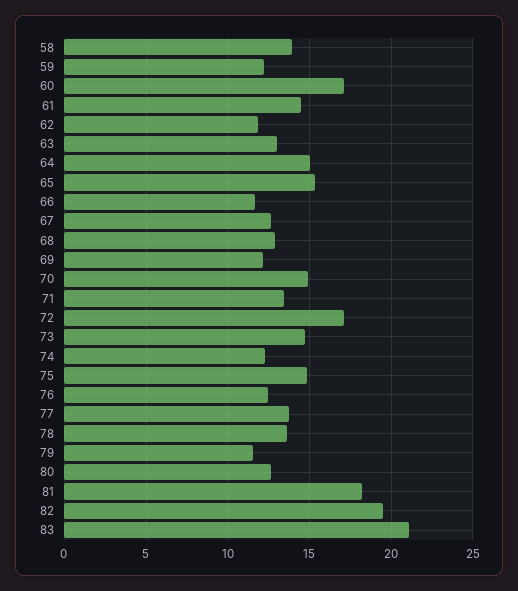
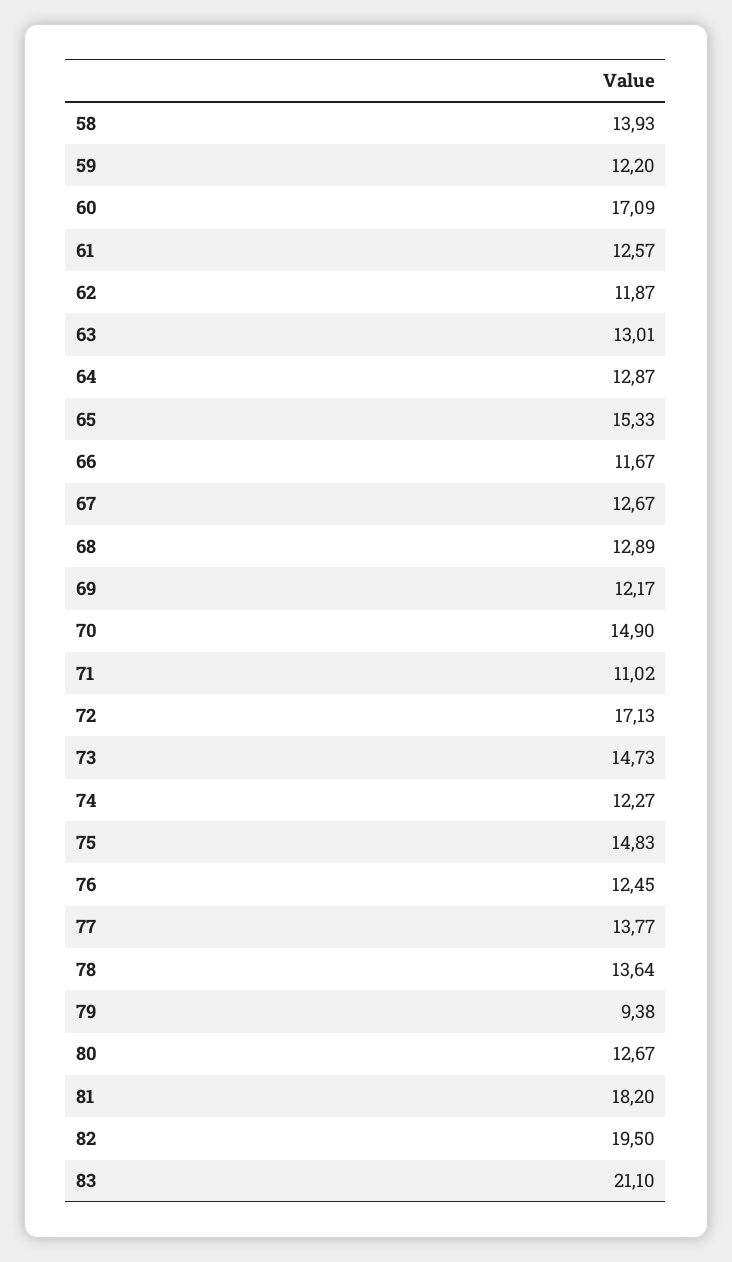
  {
    "58": 13.93,
    "59": 12.2,
    "60": 17.09,
-   "61": 14.5,
+   "61": 12.57,
    "62": 11.87,
    "63": 13.01,
-   "64": 15,
+   "64": 12.87,
    "65": 15.33,
    "66": 11.67,
    "67": 12.67,
    "68": 12.89,
    "69": 12.17,
    "70": 14.9,
-   "71": 13.5,
+   "71": 11.02,
    "72": 17.13,
    "73": 14.73,
    "74": 12.27,
    "75": 14.83,
    "76": 12.45,
    "77": 13.77,
    "78": 13.64,
-   "79": 11.5,
+   "79": 9.38,
    "80": 12.67,
    "81": 18.2,
    "82": 19.5,
    "83": 21.1
  }

